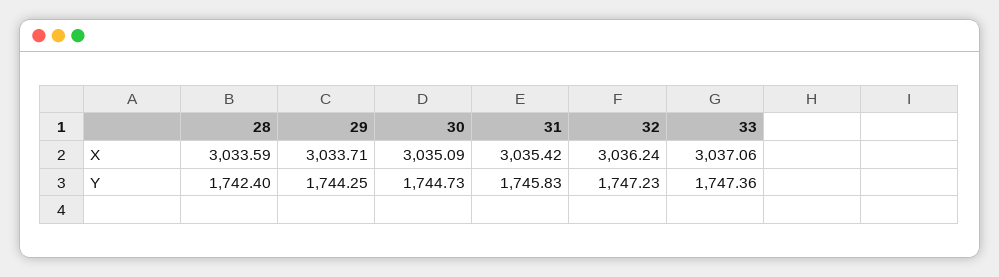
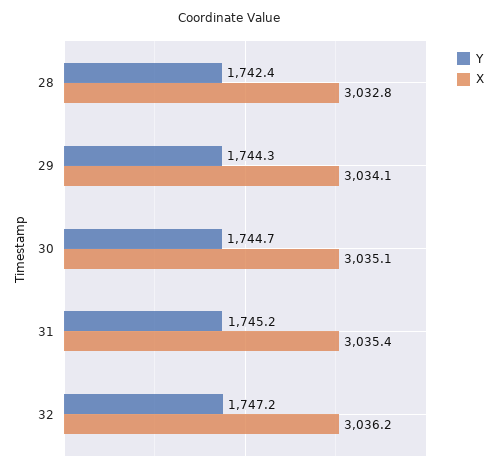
  {
    "X": {
-     "28": 3033.59,
+     "28": 3032.8,
-     "29": 3033.71,
+     "29": 3034.1,
      "30": 3035.09,
      "31": 3035.42,
-     "32": 3036.24,
+     "32": 3036.24
-     "33": 3037.06
    },
    "Y": {
      "28": 1742.4,
      "29": 1744.25,
      "30": 1744.73,
-     "31": 1745.83,
+     "31": 1745.2,
-     "32": 1747.23,
+     "32": 1747.23
-     "33": 1747.36
    }
  }

